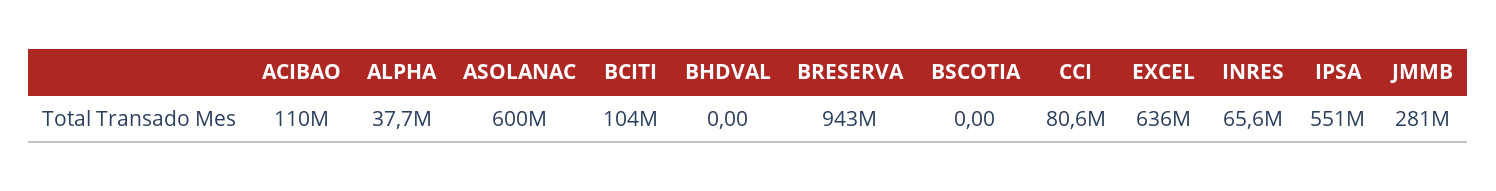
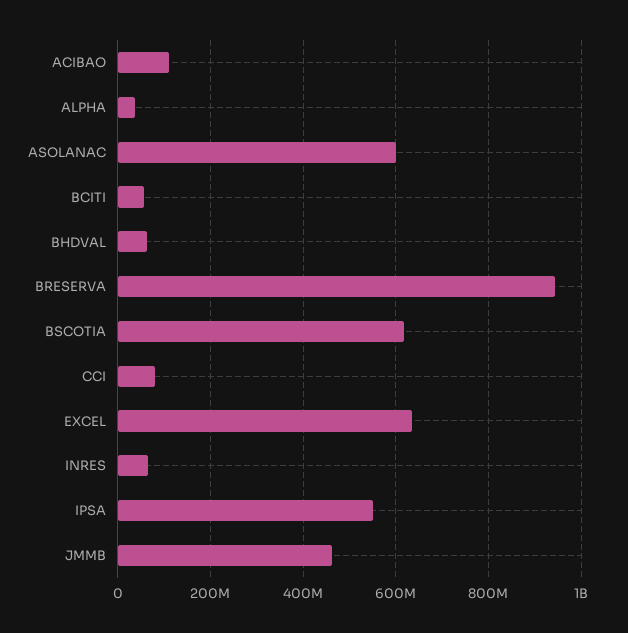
  {
    "ACIBAO": 110000000,
    "ALPHA": 37700000,
    "ASOLANAC": 600000000,
-   "BCITI": 104000000,
+   "BCITI": 60000000,
-   "BHDVAL": 0,
+   "BHDVAL": 60000000,
    "BRESERVA": 943000000,
-   "BSCOTIA": 0,
+   "BSCOTIA": 620000000,
    "CCI": 80600000,
    "EXCEL": 636000000,
    "INRES": 65600000,
    "IPSA": 551000000,
-   "JMMB": 281000000
+   "JMMB": 460000000
  }

